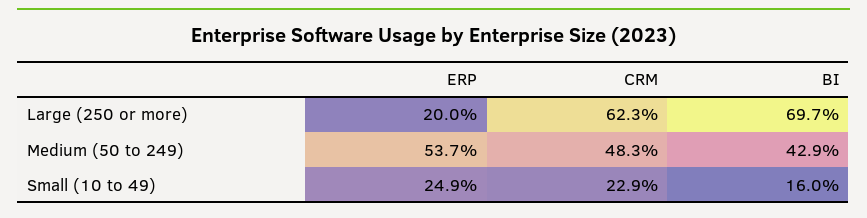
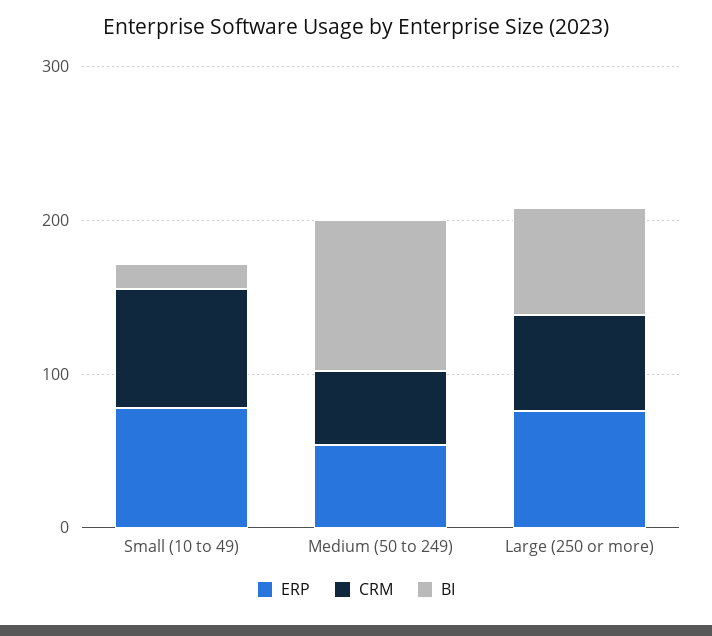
  {
    "ERP": {
-     "Large (250 or more)": 20,
+     "Large (250 or more)": 80,
      "Medium (50 to 249)": 53.7,
-     "Small (10 to 49)": 24.9
+     "Small (10 to 49)": 80
    },
    "CRM": {
      "Large (250 or more)": 62.3,
      "Medium (50 to 249)": 48.3,
-     "Small (10 to 49)": 22.9
+     "Small (10 to 49)": 80
    },
    "BI": {
      "Large (250 or more)": 69.7,
-     "Medium (50 to 249)": 42.9,
+     "Medium (50 to 249)": 100,
      "Small (10 to 49)": 16
    }
  }

